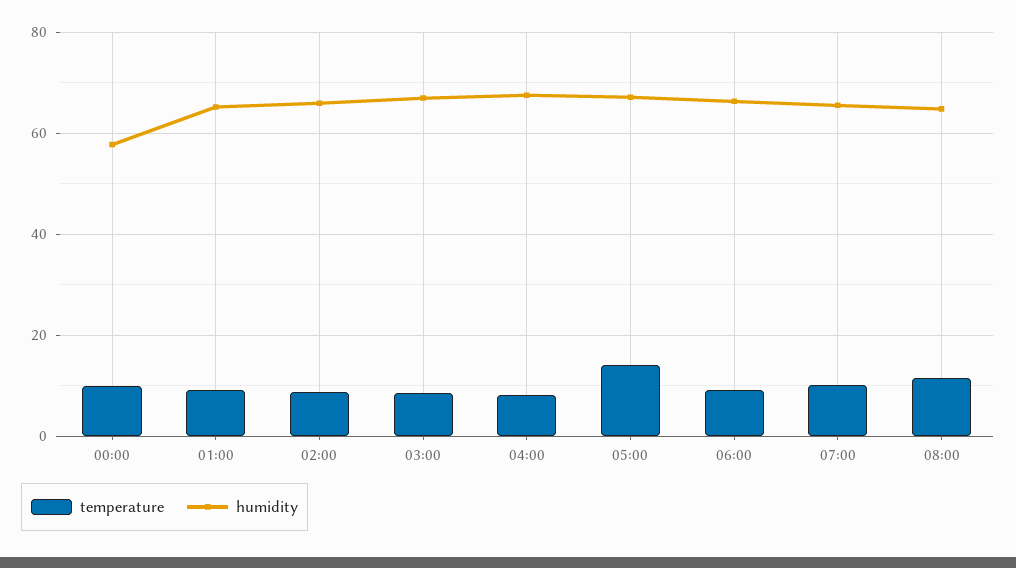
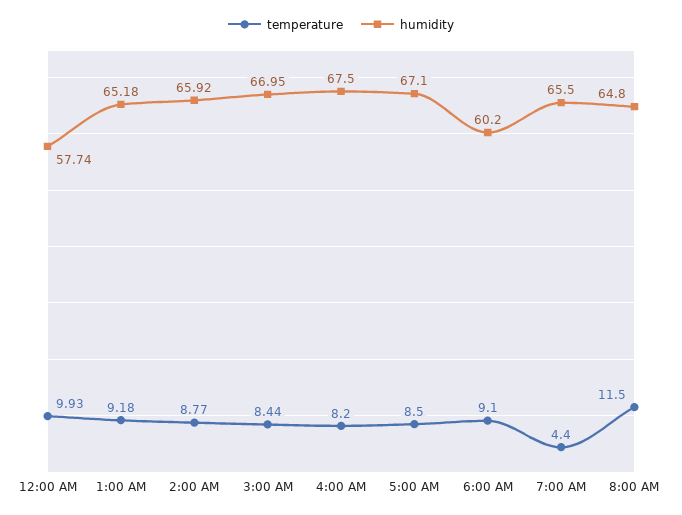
  {
    "temperature": {
      "00:00": 9.93,
      "01:00": 9.18,
      "02:00": 8.77,
      "03:00": 8.44,
      "04:00": 8.2,
-     "05:00": 14,
+     "05:00": 8.5,
      "06:00": 9.1,
-     "07:00": 10,
+     "07:00": 4.4,
      "08:00": 11.5
    },
    "humidity": {
      "00:00": 57.74,
      "01:00": 65.18,
      "02:00": 65.92,
      "03:00": 66.95,
      "04:00": 67.5,
      "05:00": 67.1,
-     "06:00": 66,
+     "06:00": 60.2,
      "07:00": 65.5,
      "08:00": 64.8
    }
  }

